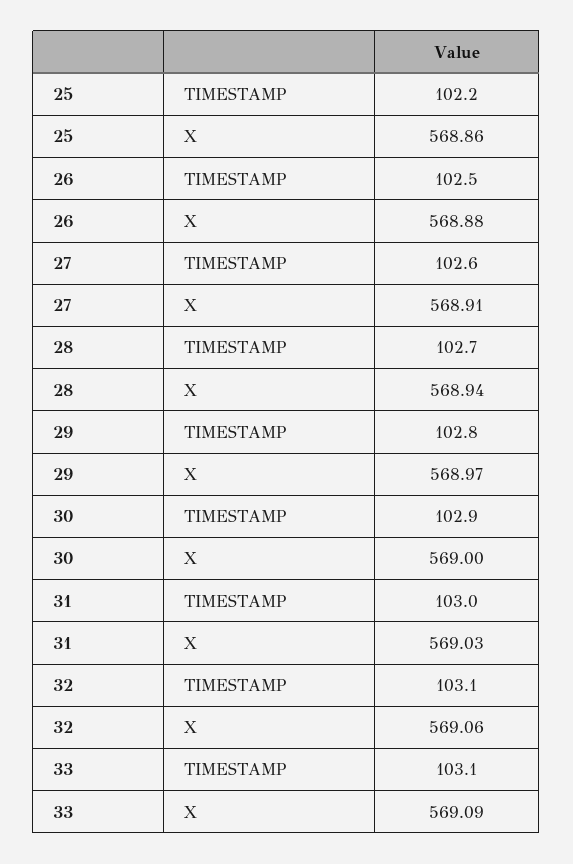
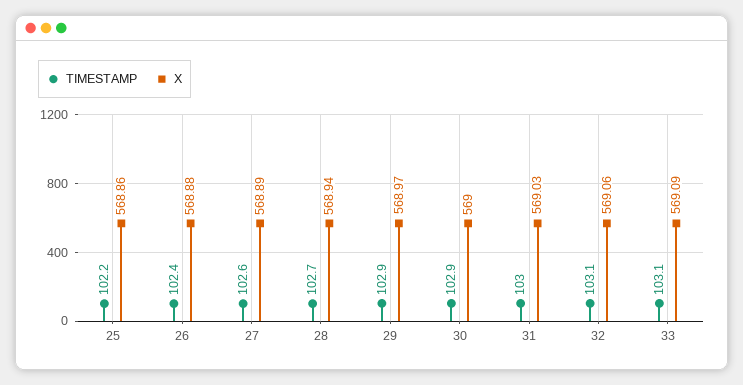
  {
    "TIMESTAMP": {
      "25": 102.2,
-     "26": 102.5,
+     "26": 102.4,
      "27": 102.6,
      "28": 102.7,
-     "29": 102.8,
+     "29": 102.9,
      "30": 102.9,
      "31": 103,
      "32": 103.1,
      "33": 103.1
    },
    "X": {
      "25": 568.86,
      "26": 568.88,
-     "27": 568.91,
+     "27": 568.89,
      "28": 568.94,
      "29": 568.97,
      "30": 569,
      "31": 569.03,
      "32": 569.06,
      "33": 569.09
    }
  }

